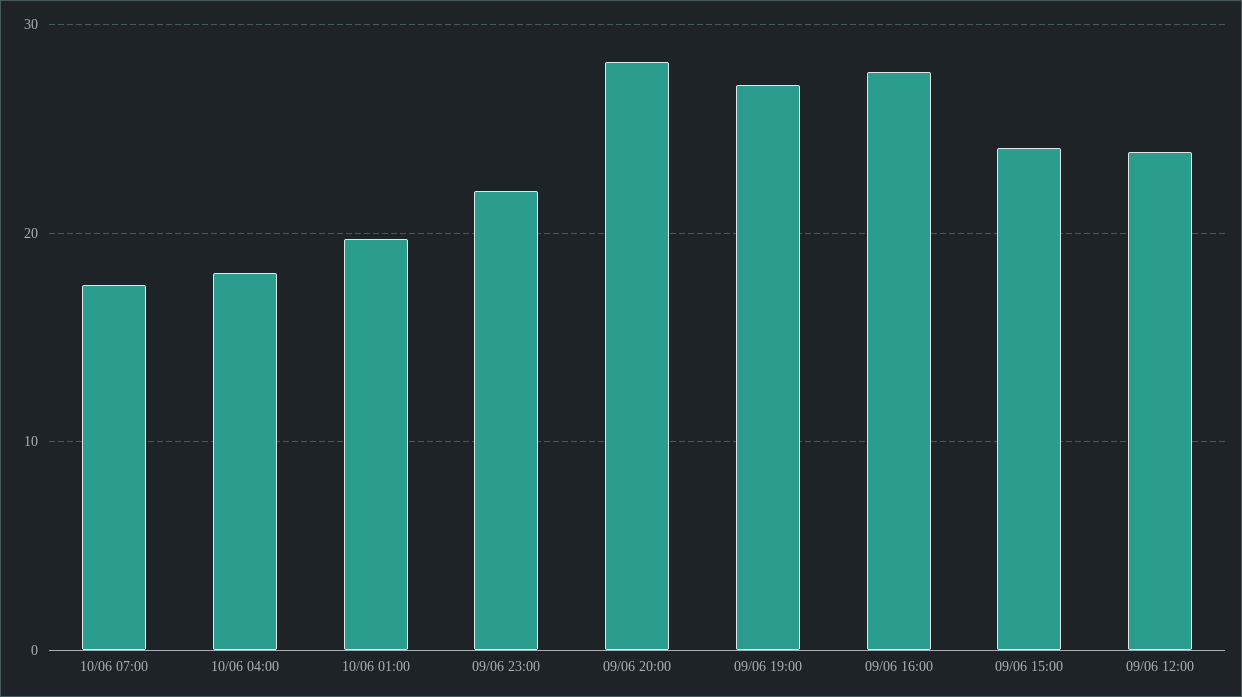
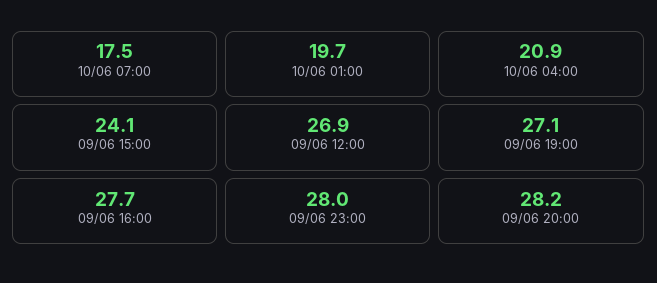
  {
    "10/06 07:00": 17.5,
-   "10/06 04:00": 18,
+   "10/06 04:00": 20.9,
    "10/06 01:00": 19.7,
-   "09/06 23:00": 22,
+   "09/06 23:00": 28,
    "09/06 20:00": 28.2,
    "09/06 19:00": 27.1,
    "09/06 16:00": 27.7,
    "09/06 15:00": 24.1,
-   "09/06 12:00": 24
+   "09/06 12:00": 26.9
  }

